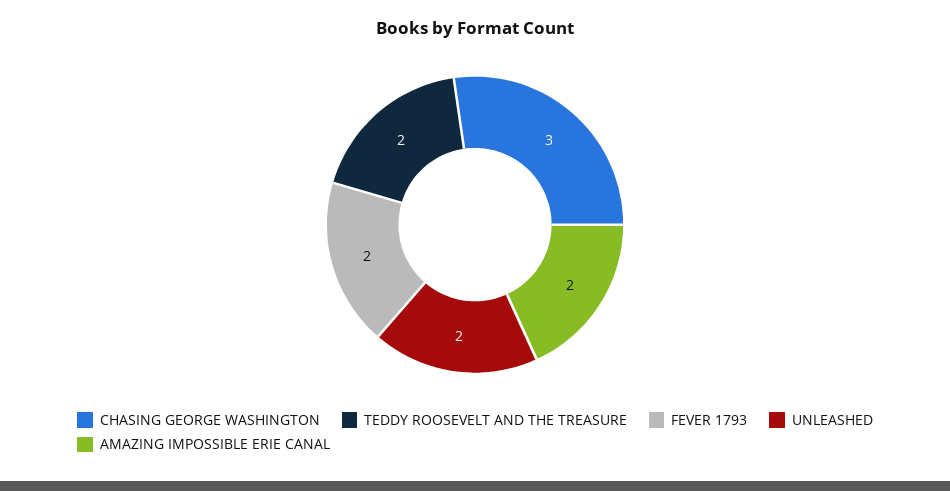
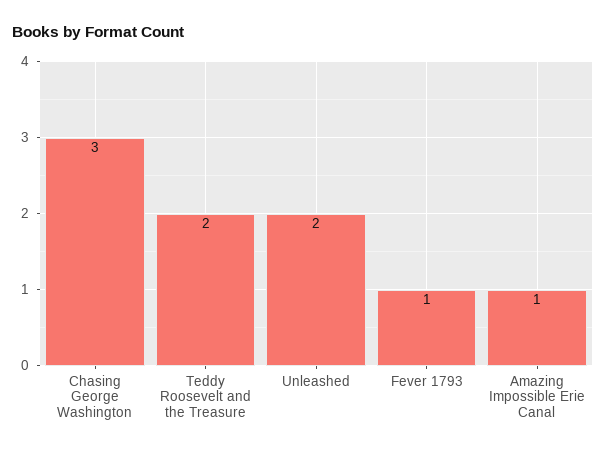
  {
    "CHASING GEORGE WASHINGTON": 3,
    "TEDDY ROOSEVELT AND THE TREASURE": 2,
-   "FEVER 1793": 2,
+   "FEVER 1793": 1,
    "UNLEASHED": 2,
-   "AMAZING IMPOSSIBLE ERIE CANAL": 2
+   "AMAZING IMPOSSIBLE ERIE CANAL": 1
  }

